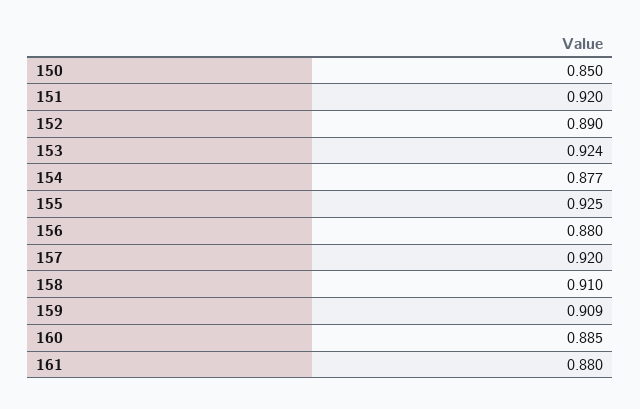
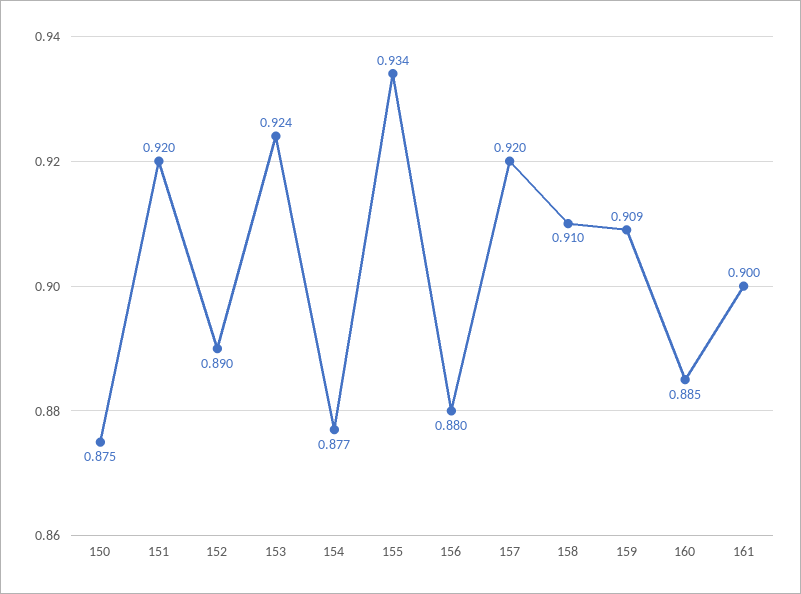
  {
-   "150": 0.85,
+   "150": 0.875,
    "151": 0.92,
    "152": 0.89,
    "153": 0.924,
    "154": 0.877,
-   "155": 0.925,
+   "155": 0.934,
    "156": 0.88,
    "157": 0.92,
    "158": 0.91,
    "159": 0.909,
    "160": 0.885,
-   "161": 0.88
+   "161": 0.9
  }

